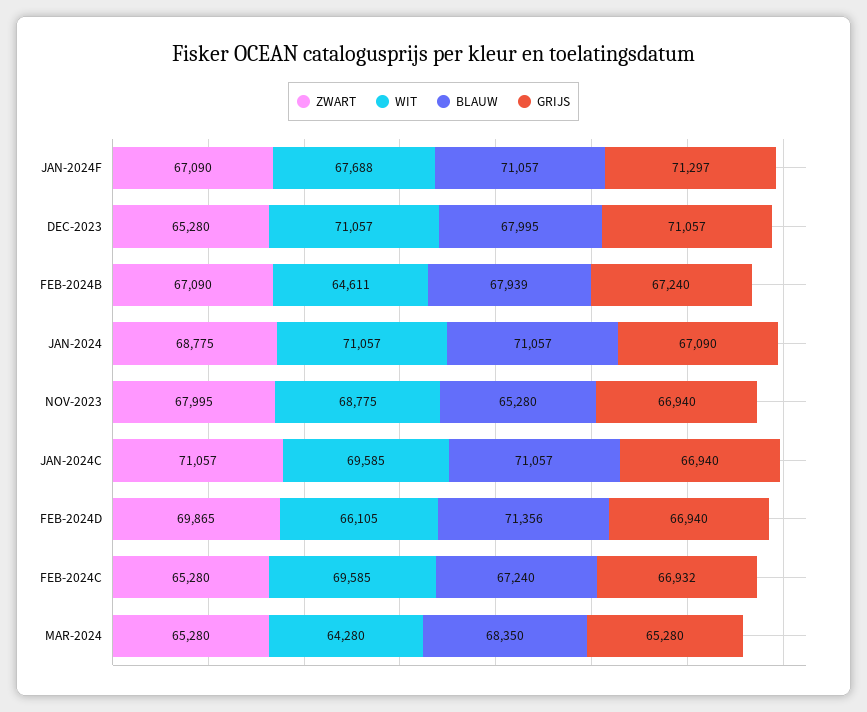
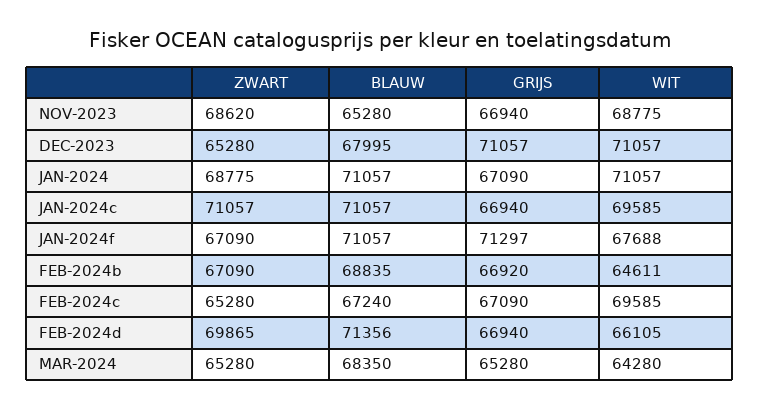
  {
    "ZWART": {
      "JAN-2024F": 67090,
      "DEC-2023": 65280,
      "FEB-2024B": 67090,
      "JAN-2024": 68775,
-     "NOV-2023": 67995,
+     "NOV-2023": 68620,
      "JAN-2024C": 71057,
      "FEB-2024D": 69865,
      "FEB-2024C": 65280,
      "MAR-2024": 65280
    },
    "WIT": {
      "JAN-2024F": 67688,
      "DEC-2023": 71057,
      "FEB-2024B": 64611,
      "JAN-2024": 71057,
      "NOV-2023": 68775,
      "JAN-2024C": 69585,
      "FEB-2024D": 66105,
      "FEB-2024C": 69585,
      "MAR-2024": 64280
    },
    "BLAUW": {
      "JAN-2024F": 71057,
      "DEC-2023": 67995,
-     "FEB-2024B": 67939,
+     "FEB-2024B": 68835,
      "JAN-2024": 71057,
      "NOV-2023": 65280,
      "JAN-2024C": 71057,
      "FEB-2024D": 71356,
      "FEB-2024C": 67240,
      "MAR-2024": 68350
    },
    "GRIJS": {
      "JAN-2024F": 71297,
      "DEC-2023": 71057,
-     "FEB-2024B": 67240,
+     "FEB-2024B": 66920,
      "JAN-2024": 67090,
      "NOV-2023": 66940,
      "JAN-2024C": 66940,
      "FEB-2024D": 66940,
-     "FEB-2024C": 66932,
+     "FEB-2024C": 67090,
      "MAR-2024": 65280
    }
  }

